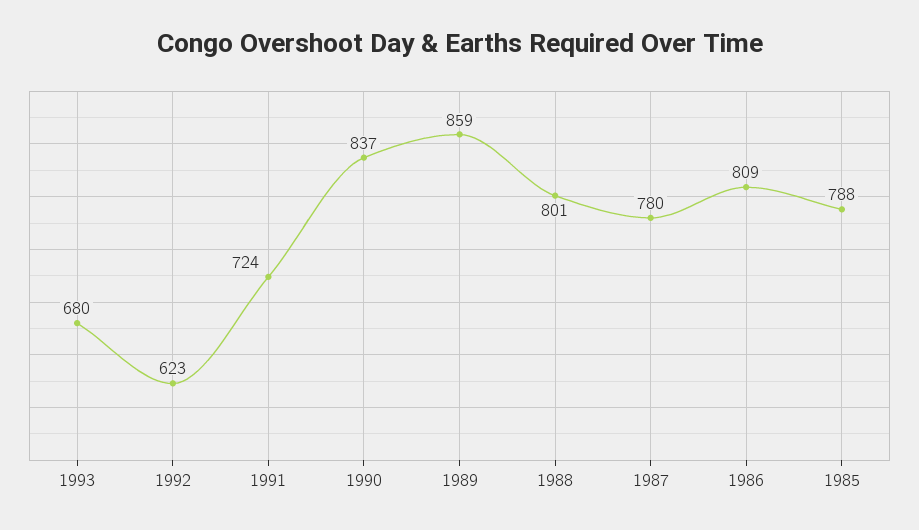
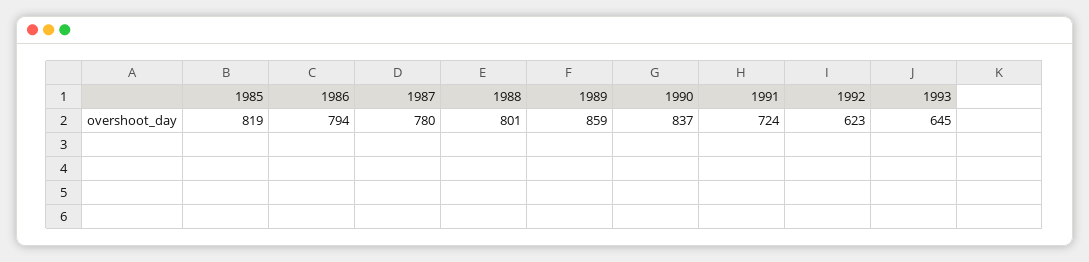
  {
-   "1993": 680,
+   "1993": 645,
    "1992": 623,
    "1991": 724,
    "1990": 837,
    "1989": 859,
    "1988": 801,
    "1987": 780,
-   "1986": 809,
+   "1986": 794,
-   "1985": 788
+   "1985": 819
  }

